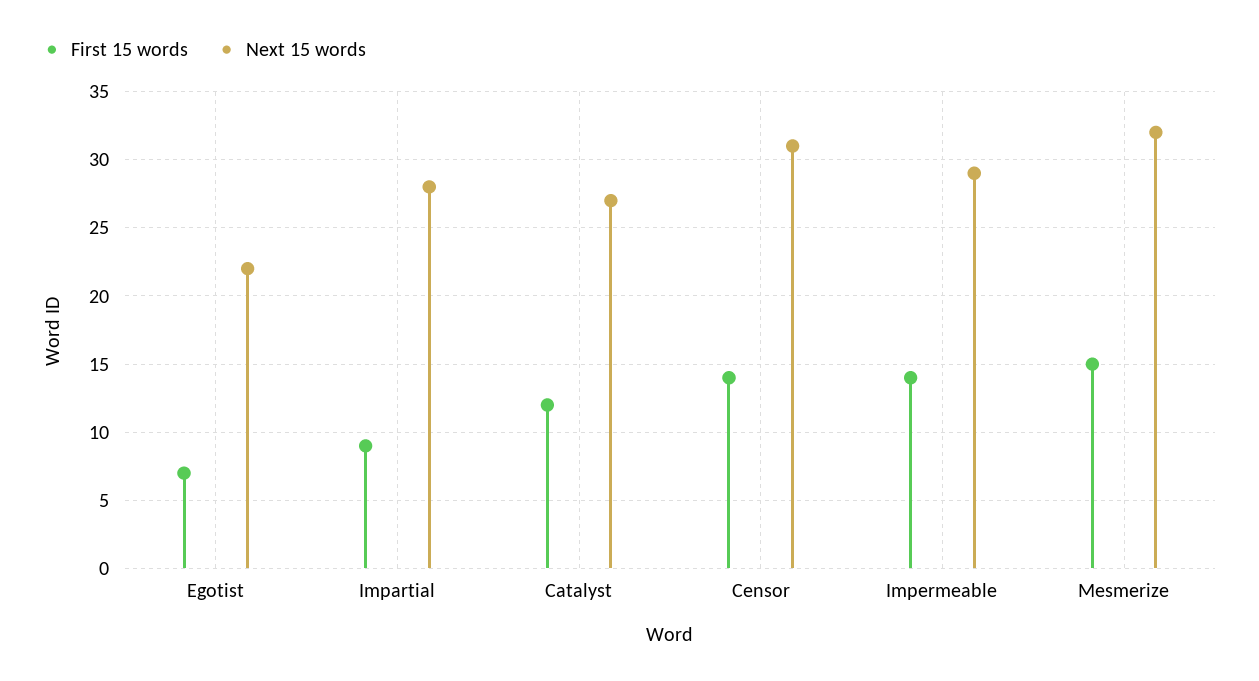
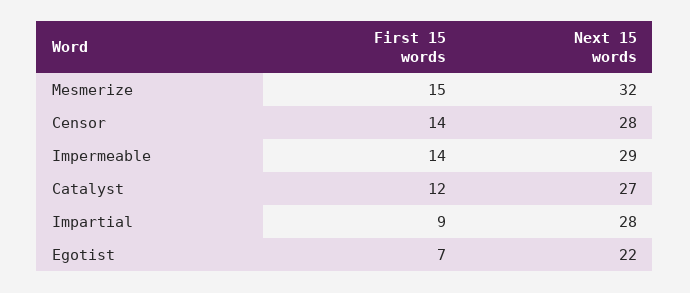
  {
    "First 15 words": {
      "Egotist": 7,
      "Impartial": 9,
      "Catalyst": 12,
      "Censor": 14,
      "Impermeable": 14,
      "Mesmerize": 15
    },
    "Next 15 words": {
      "Egotist": 22,
      "Impartial": 28,
      "Catalyst": 27,
-     "Censor": 31,
+     "Censor": 28,
      "Impermeable": 29,
      "Mesmerize": 32
    }
  }

